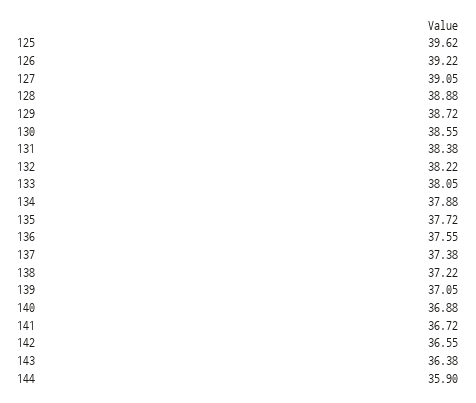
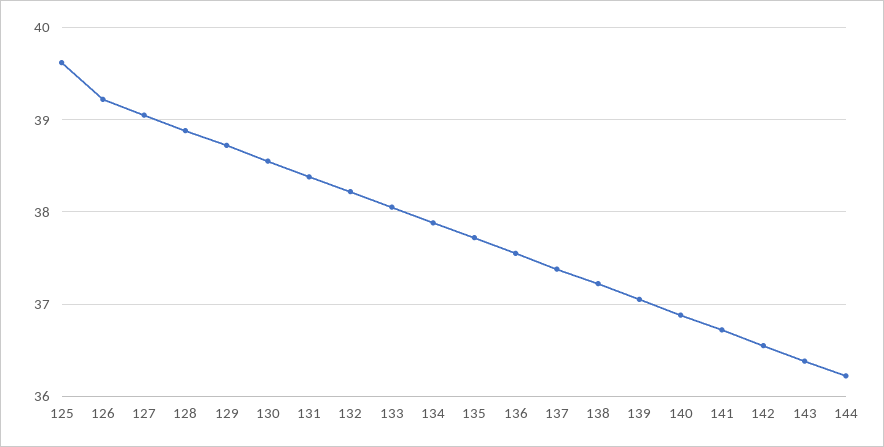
  {
    "125": 39.62,
    "126": 39.22,
    "127": 39.05,
    "128": 38.88,
    "129": 38.72,
    "130": 38.55,
    "131": 38.38,
    "132": 38.22,
    "133": 38.05,
    "134": 37.88,
    "135": 37.72,
    "136": 37.55,
    "137": 37.38,
    "138": 37.22,
    "139": 37.05,
    "140": 36.88,
    "141": 36.72,
    "142": 36.55,
    "143": 36.38,
-   "144": 35.9
+   "144": 36.2
  }

